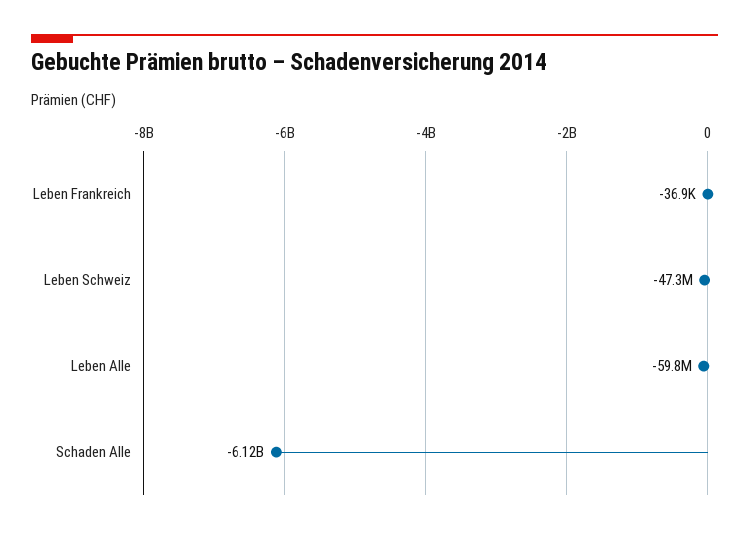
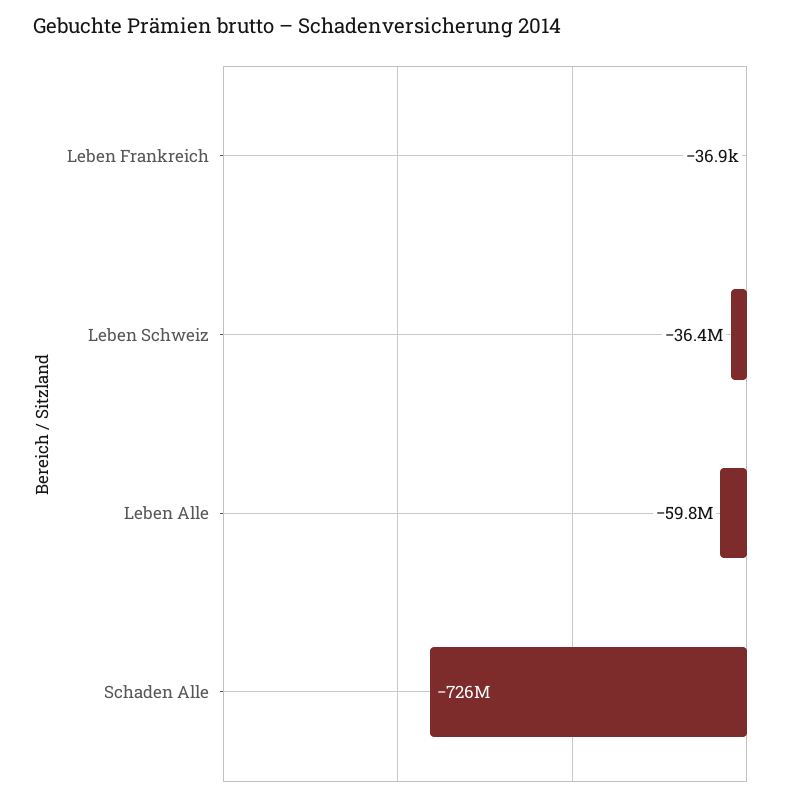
  {
    "Leben Frankreich": -36900,
-   "Leben Schweiz": -47300000,
+   "Leben Schweiz": -36400000,
    "Leben Alle": -59800000,
-   "Schaden Alle": -6120000000
+   "Schaden Alle": -726000000
  }

